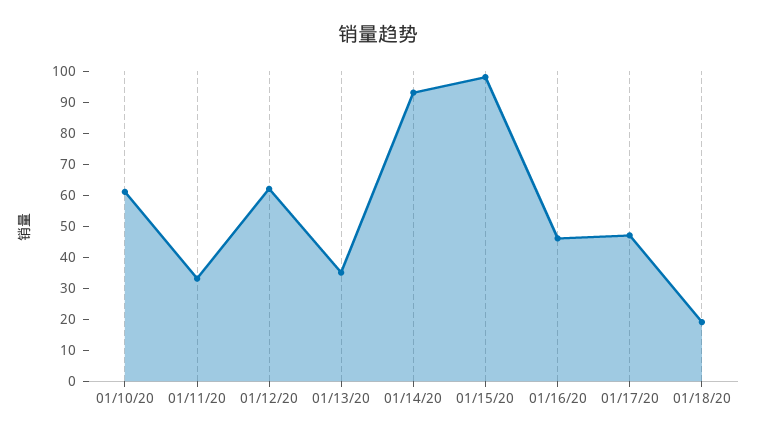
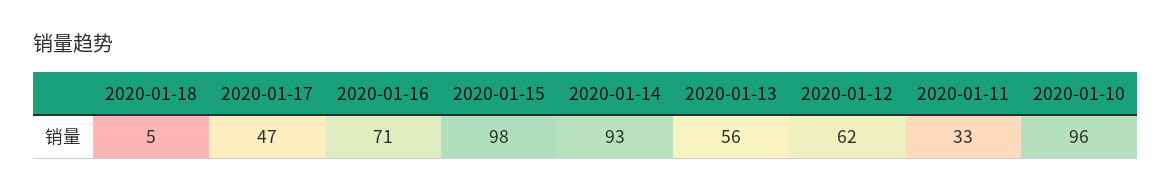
  {
-   "01/10/20": 60,
+   "01/10/20": 96,
    "01/11/20": 33,
    "01/12/20": 62,
-   "01/13/20": 35,
+   "01/13/20": 56,
    "01/14/20": 93,
    "01/15/20": 98,
-   "01/16/20": 45,
+   "01/16/20": 71,
    "01/17/20": 47,
-   "01/18/20": 20
+   "01/18/20": 5
  }

